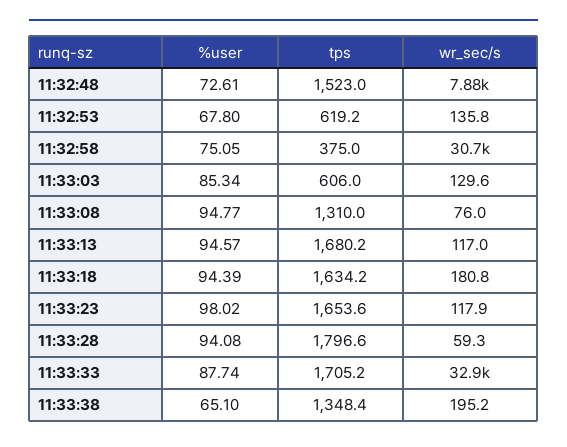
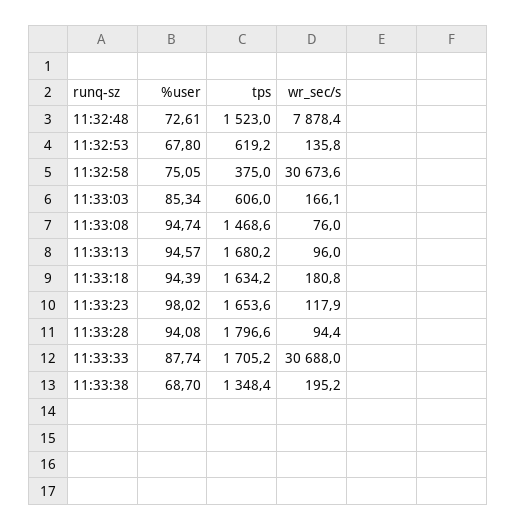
  {
    "%user": {
      "11:32:48": 72.61,
      "11:32:53": 67.8,
      "11:32:58": 75.05,
      "11:33:03": 85.34,
-     "11:33:08": 94.77,
+     "11:33:08": 94.74,
      "11:33:13": 94.57,
      "11:33:18": 94.39,
      "11:33:23": 98.02,
      "11:33:28": 94.08,
      "11:33:33": 87.74,
-     "11:33:38": 65.1
+     "11:33:38": 68.7
    },
    "tps": {
      "11:32:48": 1523,
      "11:32:53": 619.2,
      "11:32:58": 375,
      "11:33:03": 606,
-     "11:33:08": 1310,
+     "11:33:08": 1468.6,
      "11:33:13": 1680.2,
      "11:33:18": 1634.2,
      "11:33:23": 1653.6,
      "11:33:28": 1796.6,
      "11:33:33": 1705.2,
      "11:33:38": 1348.4
    },
    "wr_sec/s": {
      "11:32:48": 7878.4,
      "11:32:53": 135.8,
      "11:32:58": 30673.6,
-     "11:33:03": 129.6,
+     "11:33:03": 166.1,
      "11:33:08": 76,
-     "11:33:13": 117,
+     "11:33:13": 96,
      "11:33:18": 180.8,
      "11:33:23": 117.9,
-     "11:33:28": 59.3,
+     "11:33:28": 94.4,
-     "11:33:33": 32900,
+     "11:33:33": 30688,
      "11:33:38": 195.2
    }
  }

